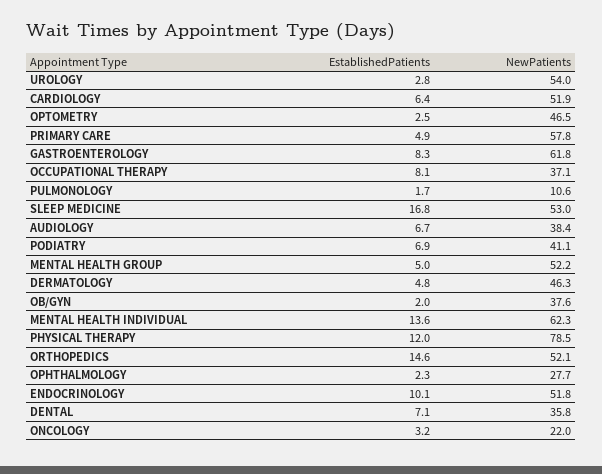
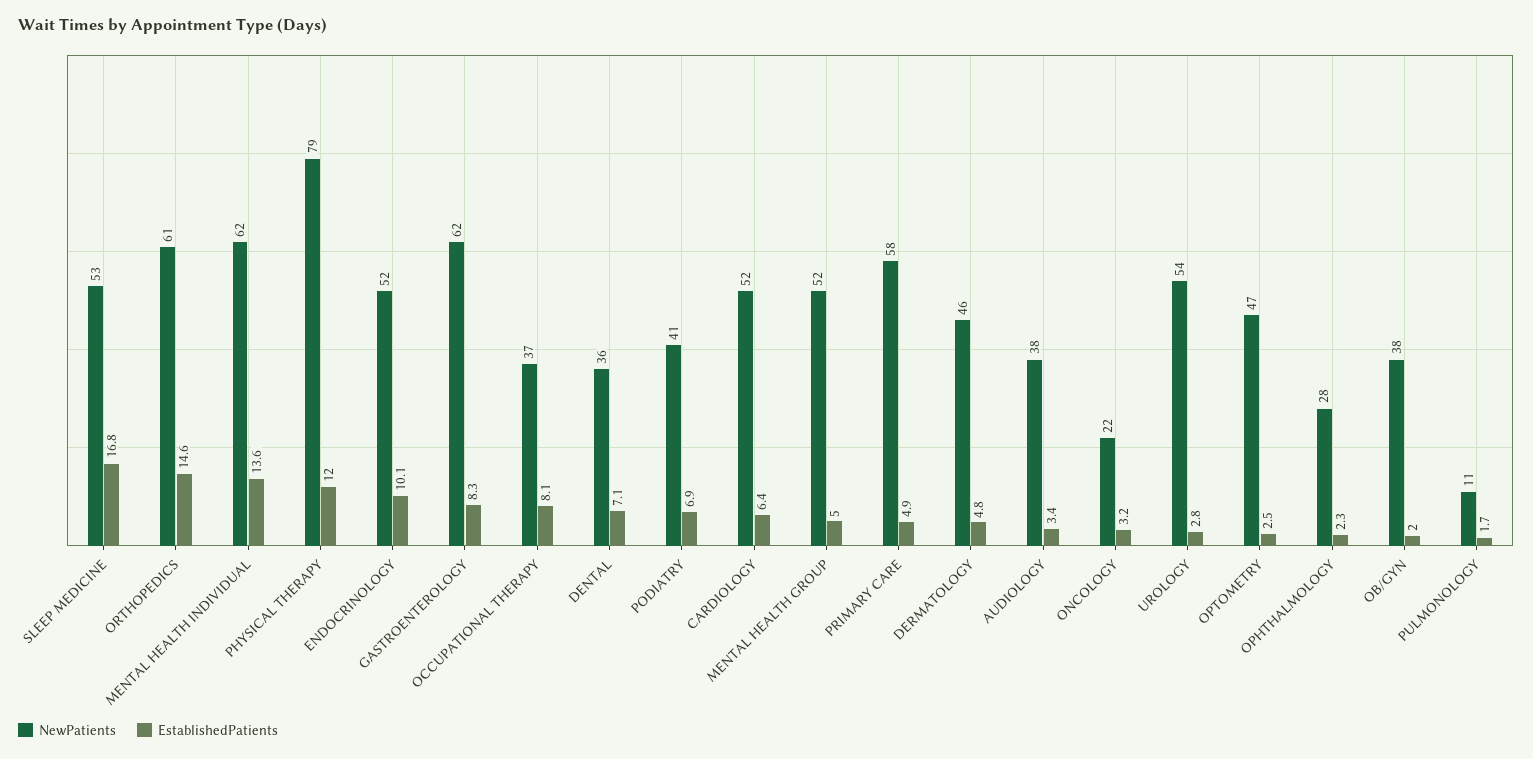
  {
    "EstablishedPatients": {
      "UROLOGY": 2.8,
      "CARDIOLOGY": 6.4,
      "OPTOMETRY": 2.5,
      "PRIMARY CARE": 4.9,
      "GASTROENTEROLOGY": 8.3,
      "OCCUPATIONAL THERAPY": 8.1,
      "PULMONOLOGY": 1.7,
      "SLEEP MEDICINE": 16.8,
-     "AUDIOLOGY": 6.7,
+     "AUDIOLOGY": 3.4,
      "PODIATRY": 6.9,
      "MENTAL HEALTH GROUP": 5,
      "DERMATOLOGY": 4.8,
      "OB/GYN": 2,
      "MENTAL HEALTH INDIVIDUAL": 13.6,
      "PHYSICAL THERAPY": 12,
      "ORTHOPEDICS": 14.6,
      "OPHTHALMOLOGY": 2.3,
      "ENDOCRINOLOGY": 10.1,
      "DENTAL": 7.1,
      "ONCOLOGY": 3.2
    },
    "NewPatients": {
      "UROLOGY": 54,
      "CARDIOLOGY": 51.9,
      "OPTOMETRY": 46.5,
      "PRIMARY CARE": 57.8,
      "GASTROENTEROLOGY": 61.8,
      "OCCUPATIONAL THERAPY": 37.1,
      "PULMONOLOGY": 10.6,
      "SLEEP MEDICINE": 53,
      "AUDIOLOGY": 38.4,
      "PODIATRY": 41.1,
      "MENTAL HEALTH GROUP": 52.2,
      "DERMATOLOGY": 46.3,
      "OB/GYN": 37.6,
      "MENTAL HEALTH INDIVIDUAL": 62.3,
      "PHYSICAL THERAPY": 78.5,
-     "ORTHOPEDICS": 52.1,
+     "ORTHOPEDICS": 61,
      "OPHTHALMOLOGY": 27.7,
      "ENDOCRINOLOGY": 51.8,
      "DENTAL": 35.8,
      "ONCOLOGY": 22
    }
  }

